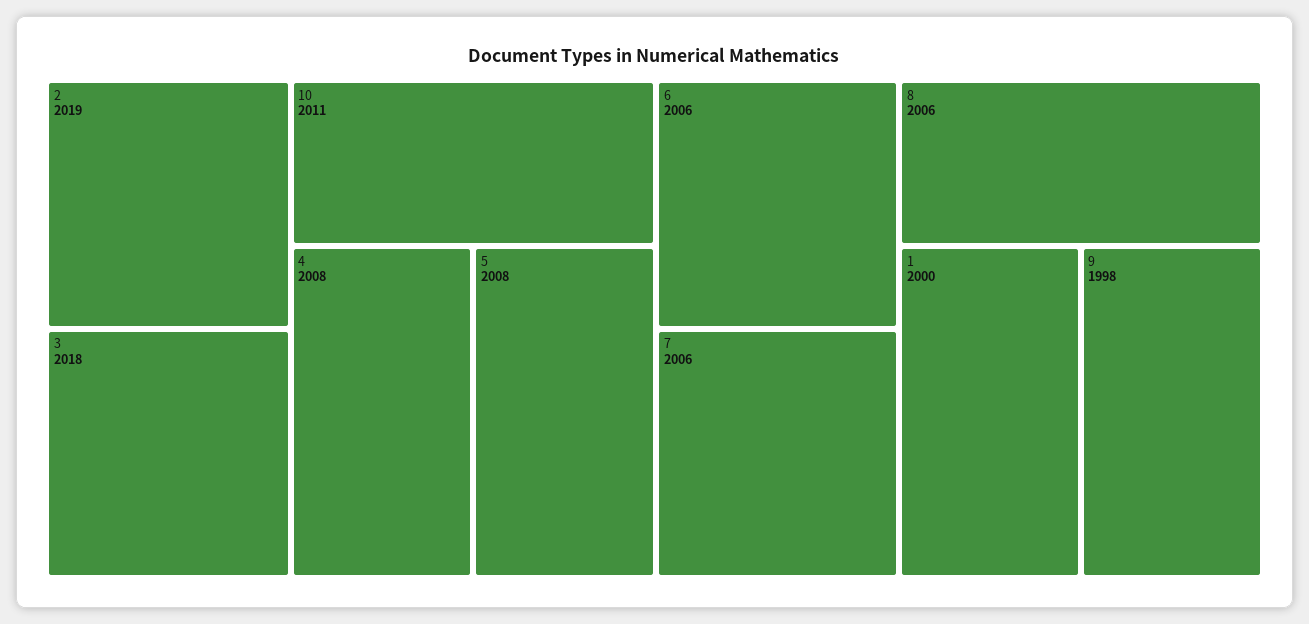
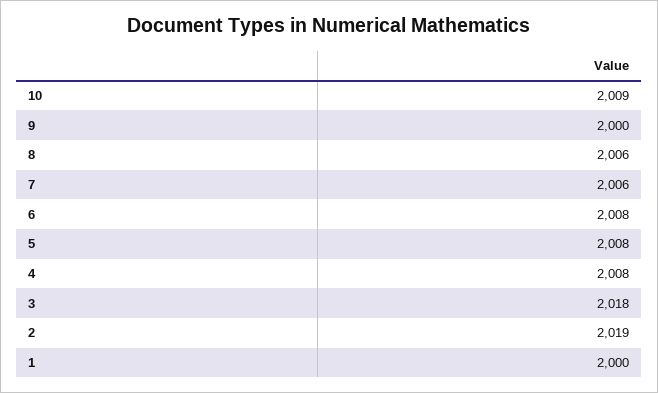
  {
    "2": 2019,
    "3": 2018,
-   "10": 2011,
+   "10": 2009,
    "4": 2008,
    "5": 2008,
-   "6": 2006,
+   "6": 2008,
    "7": 2006,
    "8": 2006,
    "1": 2000,
-   "9": 1998
+   "9": 2000
  }

